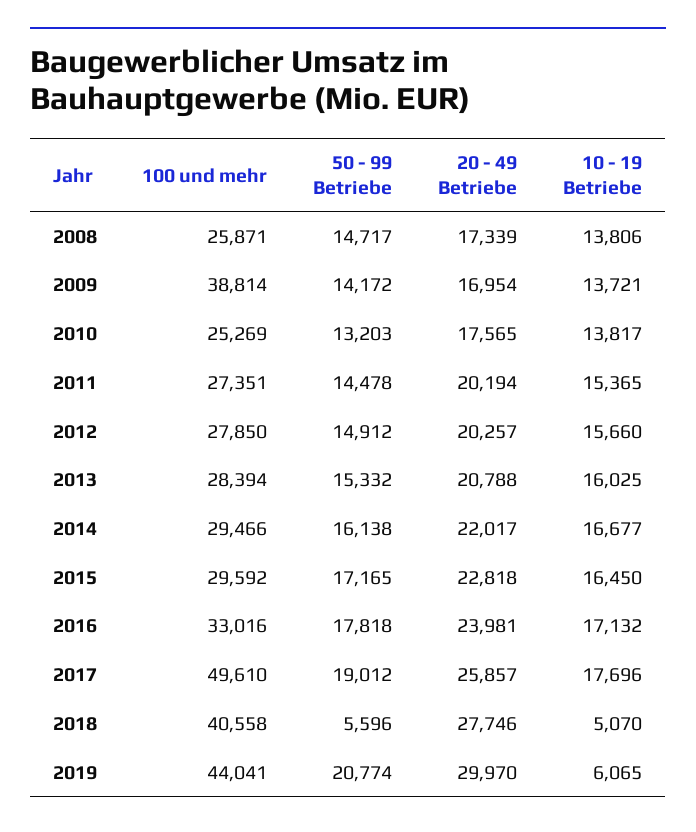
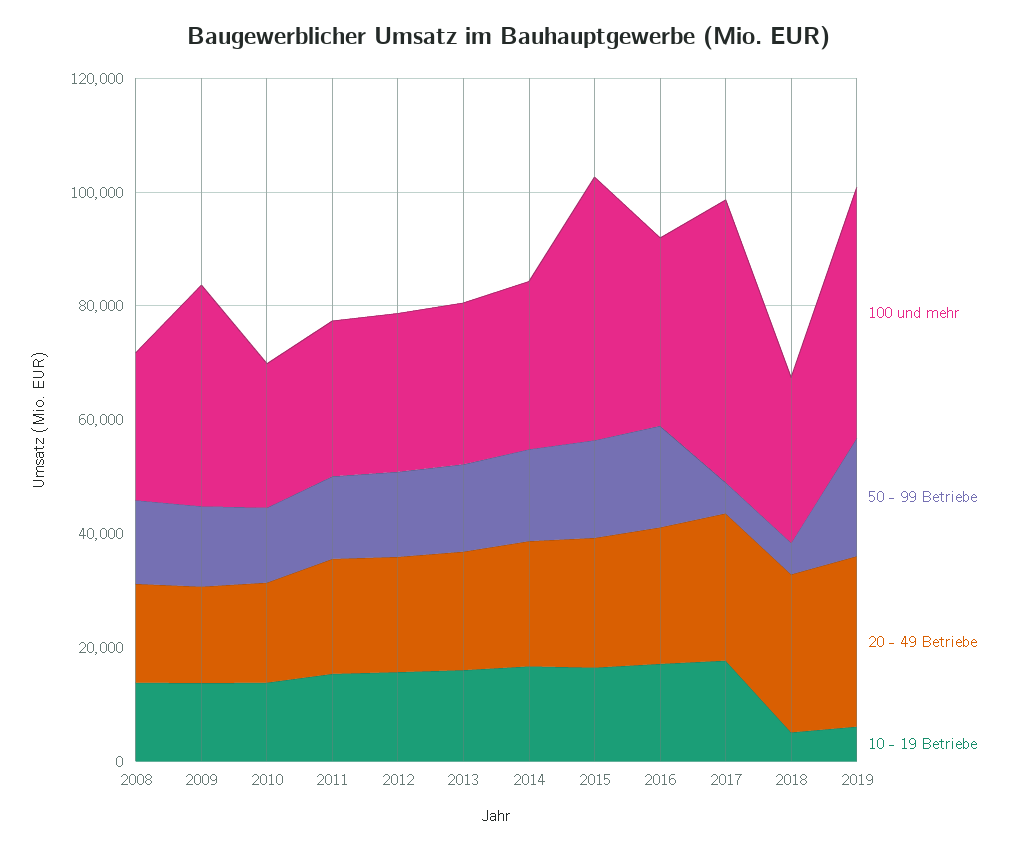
  {
    "100 und mehr": {
      "2008": 25871,
      "2009": 38814,
      "2010": 25269,
      "2011": 27351,
      "2012": 27850,
      "2013": 28394,
      "2014": 29466,
-     "2015": 29592,
+     "2015": 45000,
      "2016": 33016,
      "2017": 49610,
-     "2018": 40558,
+     "2018": 30000,
      "2019": 44041
    },
    "50 - 99 Betriebe": {
      "2008": 14717,
      "2009": 14172,
      "2010": 13203,
      "2011": 14478,
      "2012": 14912,
      "2013": 15332,
      "2014": 16138,
      "2015": 17165,
      "2016": 17818,
-     "2017": 19012,
+     "2017": 5000,
      "2018": 5596,
      "2019": 20774
    },
    "20 - 49 Betriebe": {
      "2008": 17339,
      "2009": 16954,
      "2010": 17565,
      "2011": 20194,
      "2012": 20257,
      "2013": 20788,
      "2014": 22017,
      "2015": 22818,
      "2016": 23981,
      "2017": 25857,
      "2018": 27746,
      "2019": 29970
    },
    "10 - 19 Betriebe": {
      "2008": 13806,
      "2009": 13721,
      "2010": 13817,
      "2011": 15365,
      "2012": 15660,
      "2013": 16025,
      "2014": 16677,
      "2015": 16450,
      "2016": 17132,
      "2017": 17696,
      "2018": 5070,
      "2019": 6065
    }
  }

